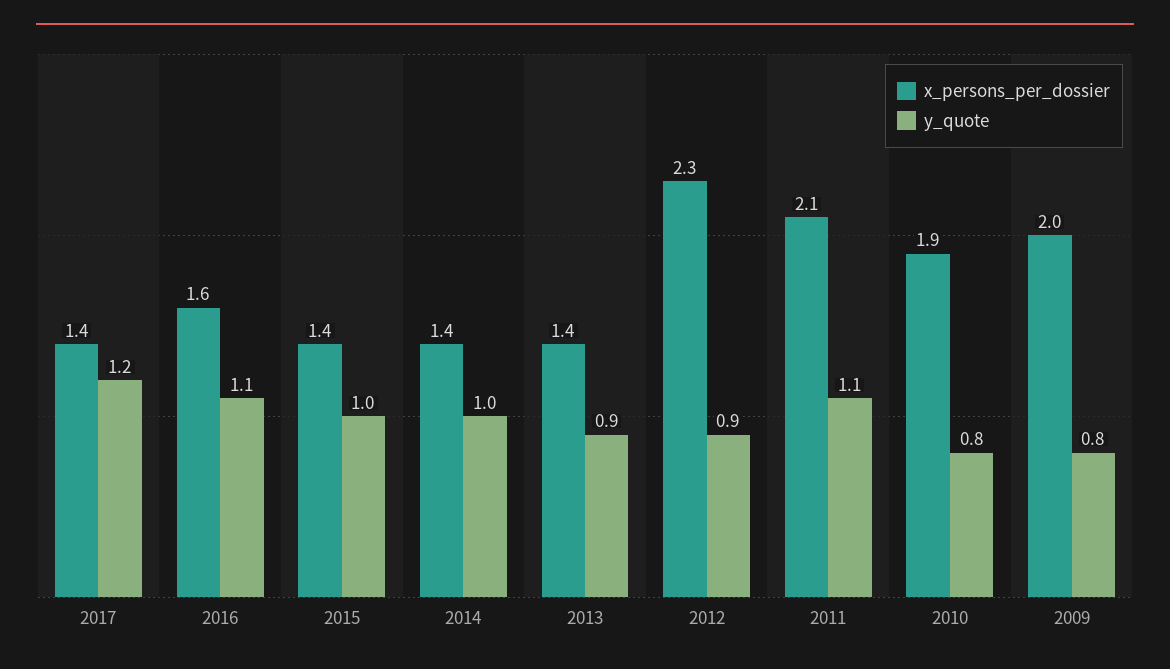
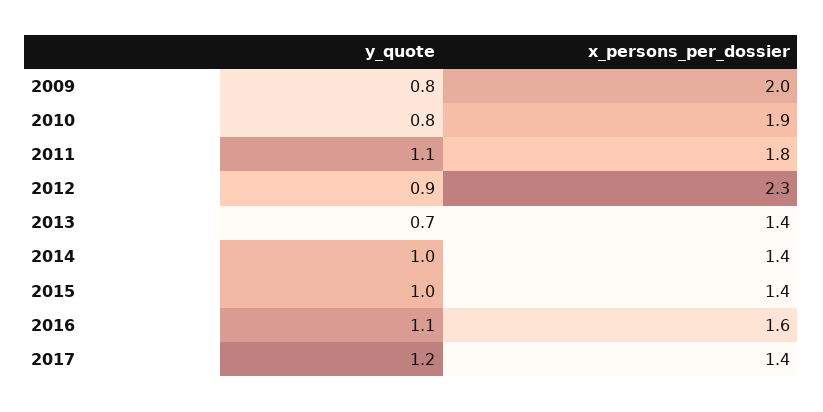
  {
    "x_persons_per_dossier": {
      "2017": 1.4,
      "2016": 1.6,
      "2015": 1.4,
      "2014": 1.4,
      "2013": 1.4,
      "2012": 2.3,
-     "2011": 2.1,
+     "2011": 1.8,
      "2010": 1.9,
      "2009": 2
    },
    "y_quote": {
      "2017": 1.2,
      "2016": 1.1,
      "2015": 1,
      "2014": 1,
-     "2013": 0.9,
+     "2013": 0.7,
      "2012": 0.9,
      "2011": 1.1,
      "2010": 0.8,
      "2009": 0.8
    }
  }

